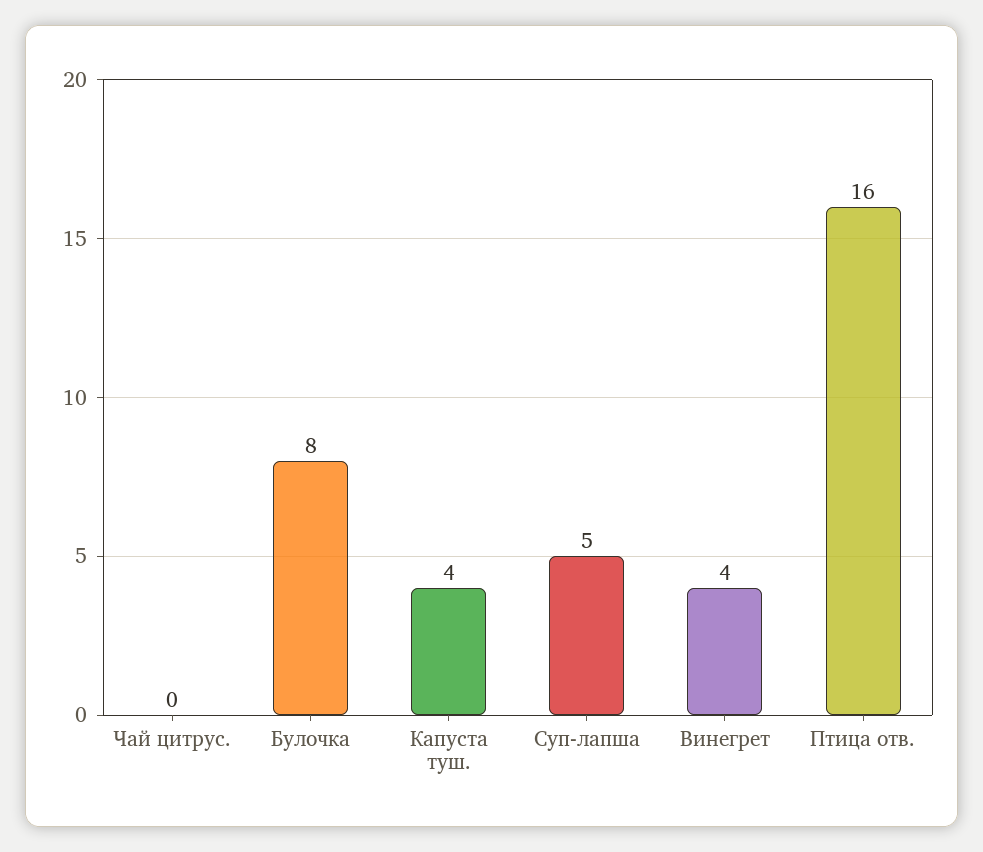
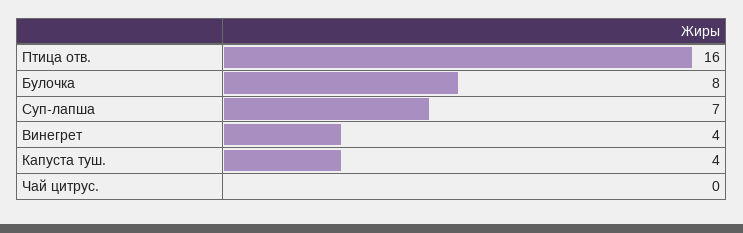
  {
    "Чай цитрус.": 0,
    "Булочка": 8,
    "Капуста туш.": 4,
-   "Суп-лапша": 5,
+   "Суп-лапша": 7,
    "Винегрет": 4,
    "Птица отв.": 16
  }

